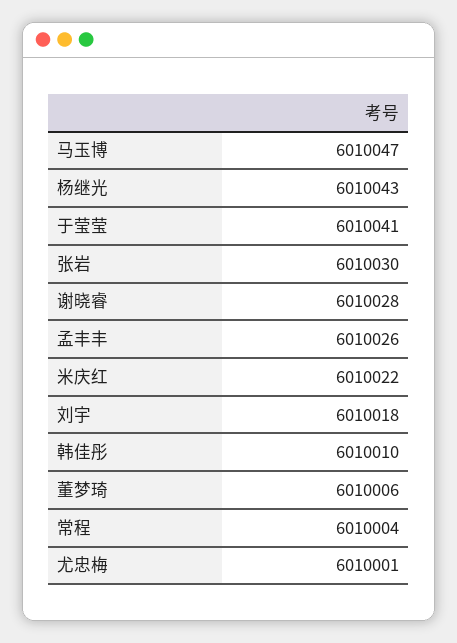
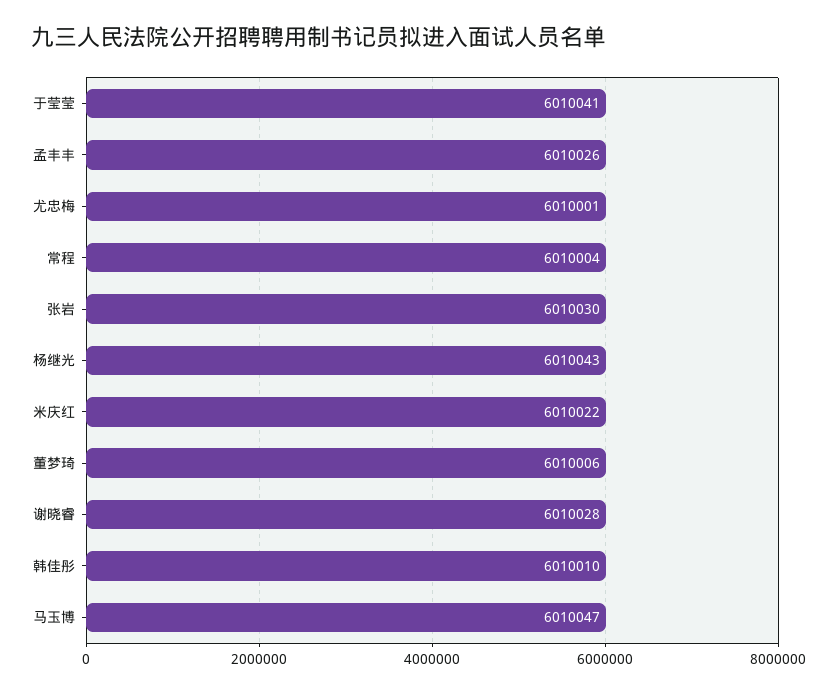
  {
    "马玉博": 6010047,
    "杨继光": 6010043,
    "于莹莹": 6010041,
    "张岩": 6010030,
    "谢晓睿": 6010028,
    "孟丰丰": 6010026,
    "米庆红": 6010022,
-   "刘宇": 6010018,
    "韩佳彤": 6010010,
    "董梦琦": 6010006,
    "常程": 6010004,
    "尤忠梅": 6010001
  }

